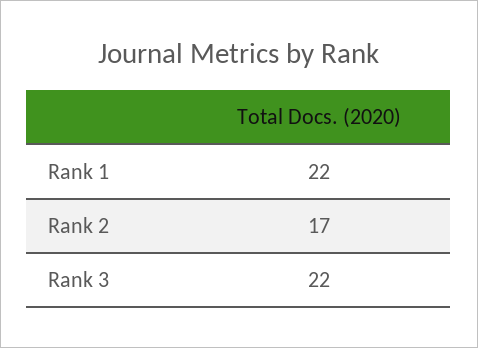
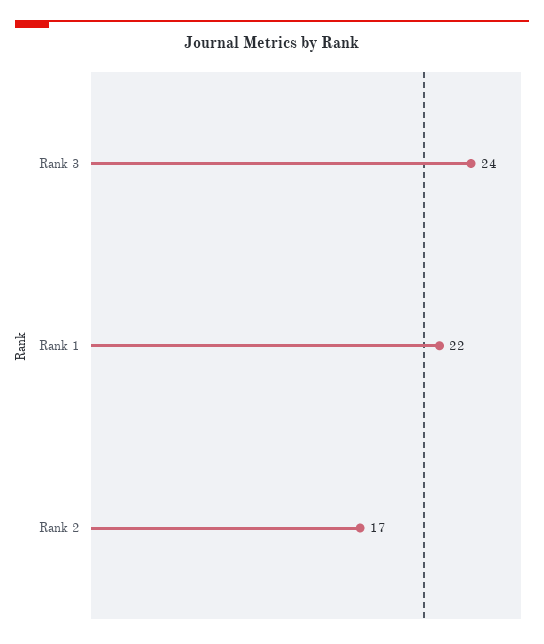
  {
    "Rank 1": 22,
    "Rank 2": 17,
-   "Rank 3": 22
+   "Rank 3": 24
  }

